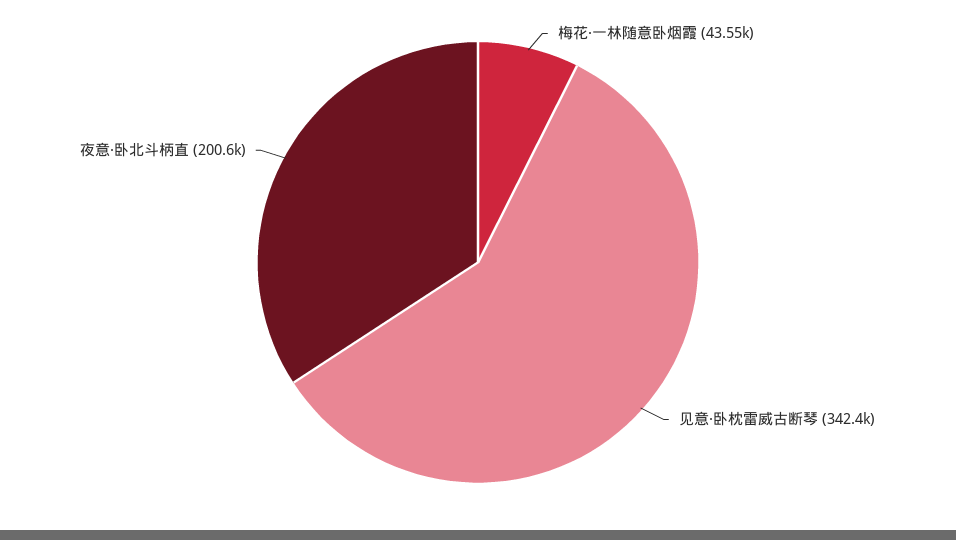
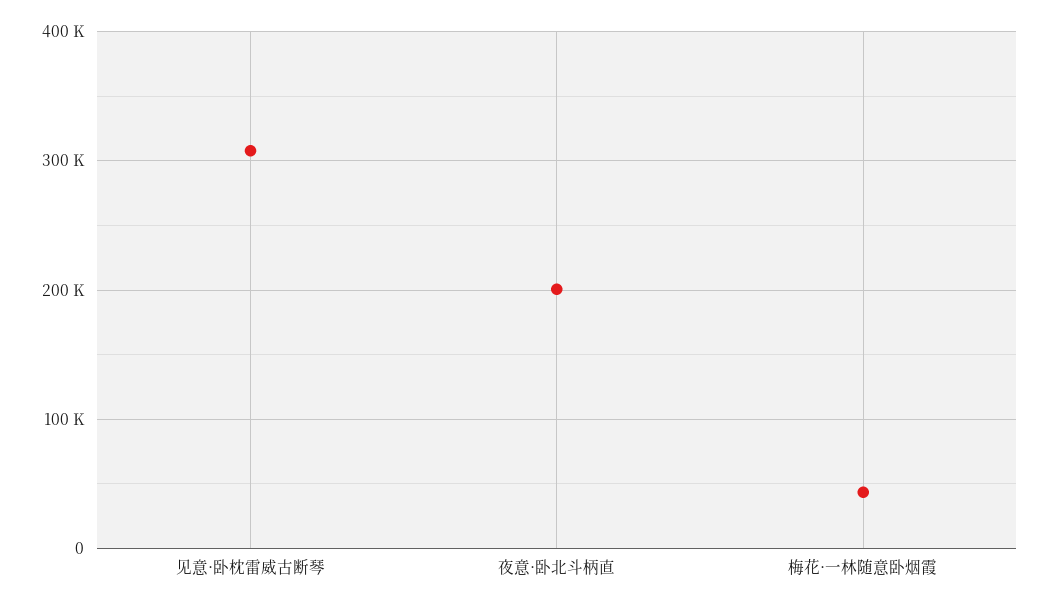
  {
    "梅花·一林随意卧烟霞": 43550,
-   "见意·卧枕雷威古断琴": 342400,
+   "见意·卧枕雷威古断琴": 310000,
    "夜意·卧北斗柄直": 200600
  }

